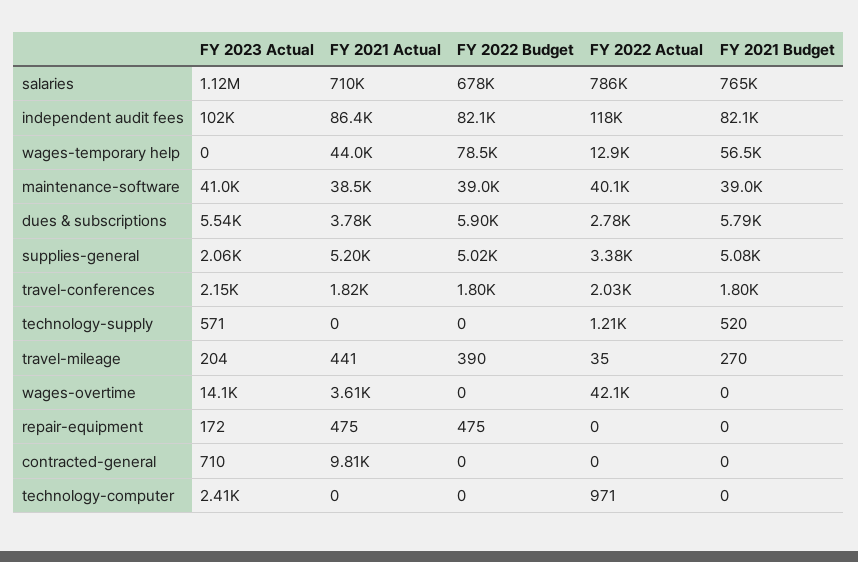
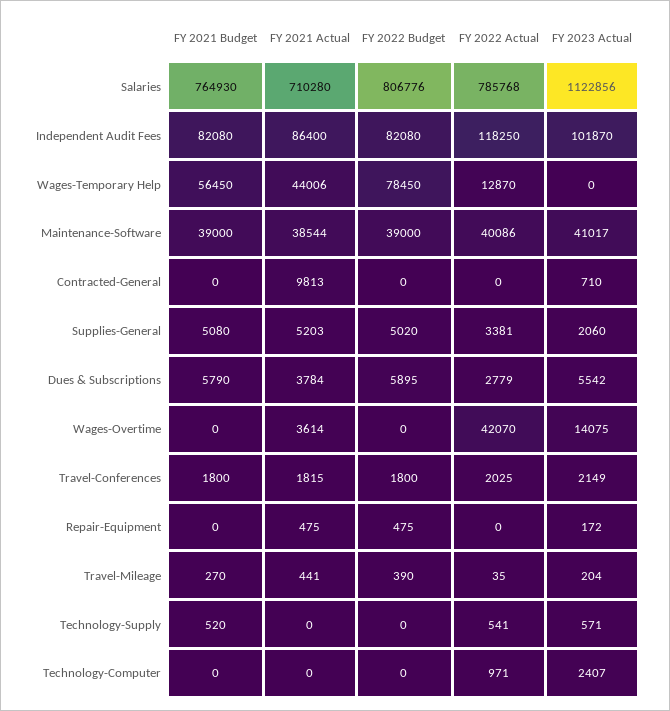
  {
    "FY 2023 Actual": {
      "salaries": 1122856,
      "independent audit fees": 101870,
      "wages-temporary help": 0,
      "maintenance-software": 41017,
      "dues & subscriptions": 5542,
      "supplies-general": 2060,
      "travel-conferences": 2149,
      "technology-supply": 571,
      "travel-mileage": 204,
      "wages-overtime": 14075,
      "repair-equipment": 172,
      "contracted-general": 710,
      "technology-computer": 2407
    },
    "FY 2021 Actual": {
      "salaries": 710280,
      "independent audit fees": 86400,
      "wages-temporary help": 44006,
      "maintenance-software": 38544,
      "dues & subscriptions": 3784,
      "supplies-general": 5203,
      "travel-conferences": 1815,
      "technology-supply": 0,
      "travel-mileage": 441,
      "wages-overtime": 3614,
      "repair-equipment": 475,
      "contracted-general": 9813,
      "technology-computer": 0
    },
    "FY 2022 Budget": {
-     "salaries": 678000,
+     "salaries": 806776,
      "independent audit fees": 82080,
      "wages-temporary help": 78450,
      "maintenance-software": 39000,
      "dues & subscriptions": 5895,
      "supplies-general": 5020,
      "travel-conferences": 1800,
      "technology-supply": 0,
      "travel-mileage": 390,
      "wages-overtime": 0,
      "repair-equipment": 475,
      "contracted-general": 0,
      "technology-computer": 0
    },
    "FY 2022 Actual": {
      "salaries": 785768,
      "independent audit fees": 118250,
      "wages-temporary help": 12870,
      "maintenance-software": 40086,
      "dues & subscriptions": 2779,
      "supplies-general": 3381,
      "travel-conferences": 2025,
-     "technology-supply": 1210,
+     "technology-supply": 541,
      "travel-mileage": 35,
      "wages-overtime": 42070,
      "repair-equipment": 0,
      "contracted-general": 0,
      "technology-computer": 971
    },
    "FY 2021 Budget": {
      "salaries": 764930,
      "independent audit fees": 82080,
      "wages-temporary help": 56450,
      "maintenance-software": 39000,
      "dues & subscriptions": 5790,
      "supplies-general": 5080,
      "travel-conferences": 1800,
      "technology-supply": 520,
      "travel-mileage": 270,
      "wages-overtime": 0,
      "repair-equipment": 0,
      "contracted-general": 0,
      "technology-computer": 0
    }
  }

